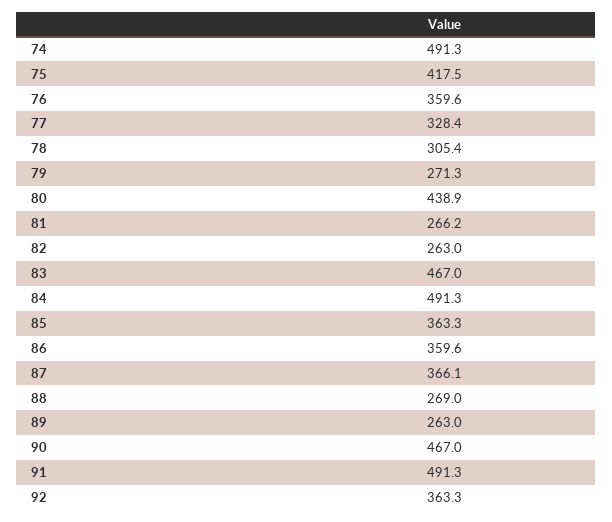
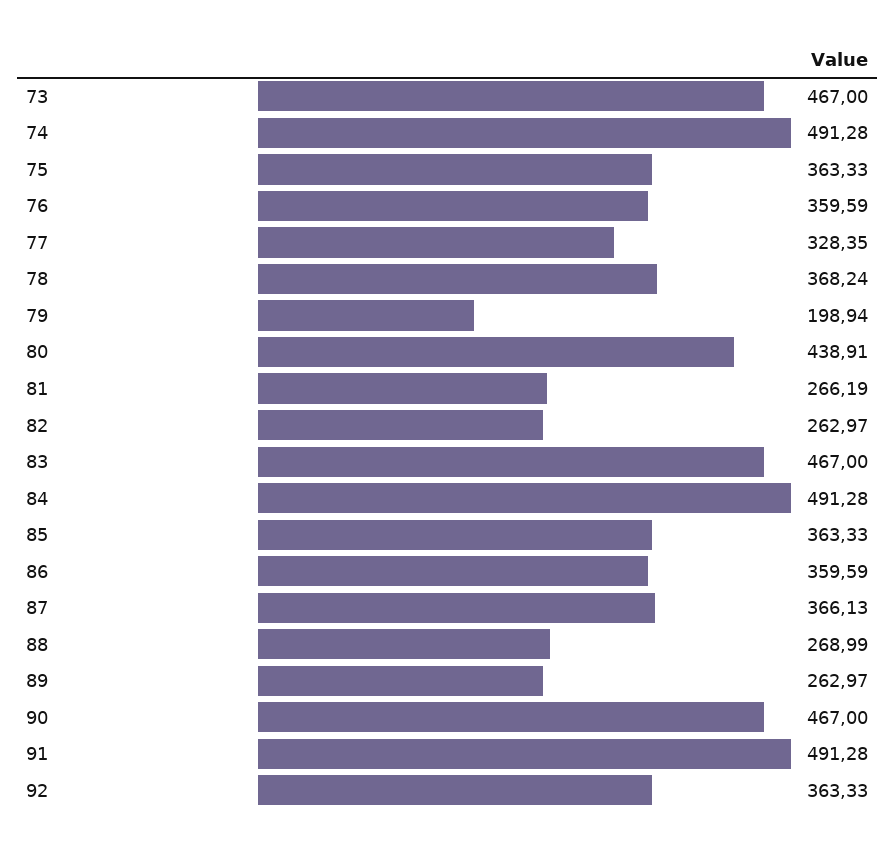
  {
    "74": 491.28,
-   "75": 417.5,
+   "75": 363.33,
    "76": 359.59,
    "77": 328.35,
-   "78": 305.4,
+   "78": 368.24,
-   "79": 271.3,
+   "79": 198.94,
    "80": 438.91,
    "81": 266.19,
    "82": 262.97,
    "83": 467,
    "84": 491.28,
    "85": 363.33,
    "86": 359.59,
    "87": 366.13,
    "88": 268.99,
    "89": 262.97,
    "90": 467,
    "91": 491.28,
-   "92": 363.33
+   "92": 363.33,
+   "73": 467
  }

